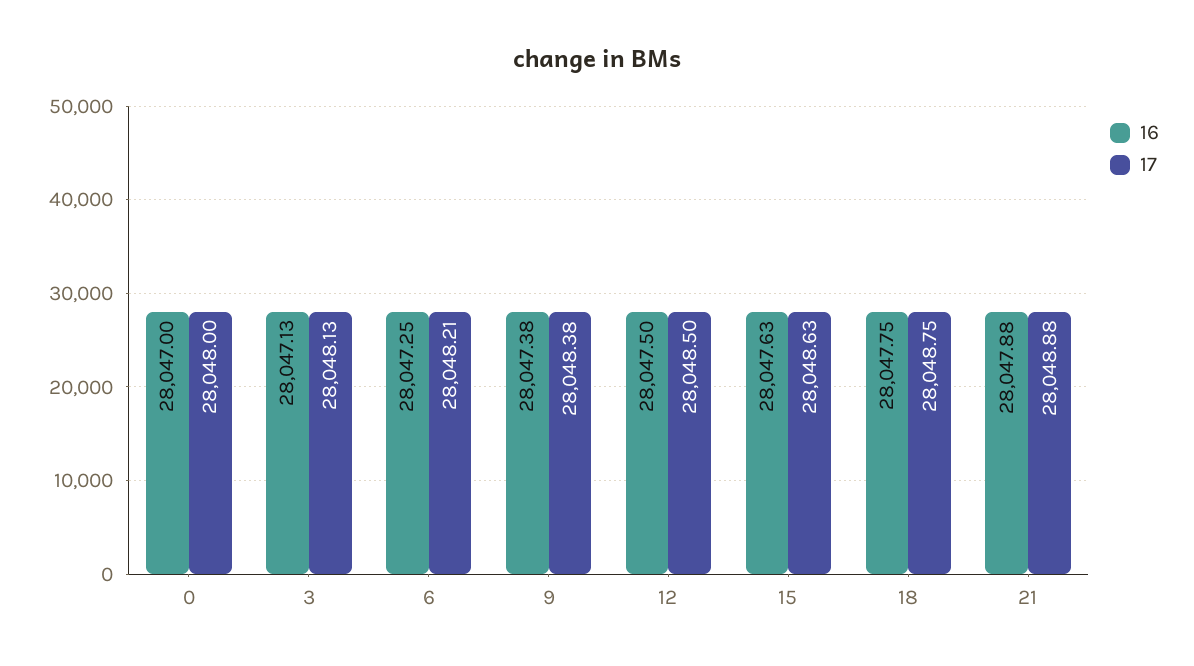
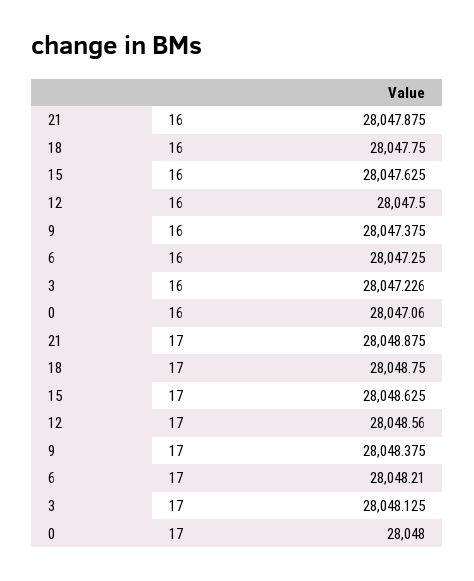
  {
    "16": {
-     "0": 28047,
+     "0": 28047.06,
-     "3": 28047.13,
+     "3": 28047.226,
      "6": 28047.25,
      "9": 28047.375,
      "12": 28047.5,
      "15": 28047.625,
      "18": 28047.75,
      "21": 28047.875
    },
    "17": {
      "0": 28048,
      "3": 28048.125,
      "6": 28048.21,
      "9": 28048.375,
-     "12": 28048.5,
+     "12": 28048.56,
      "15": 28048.625,
      "18": 28048.75,
      "21": 28048.875
    }
  }

